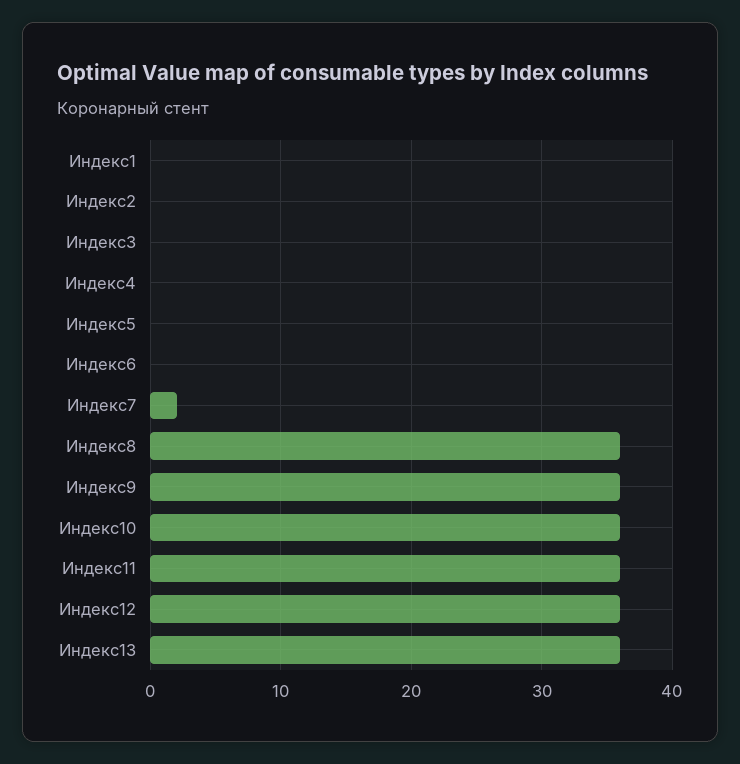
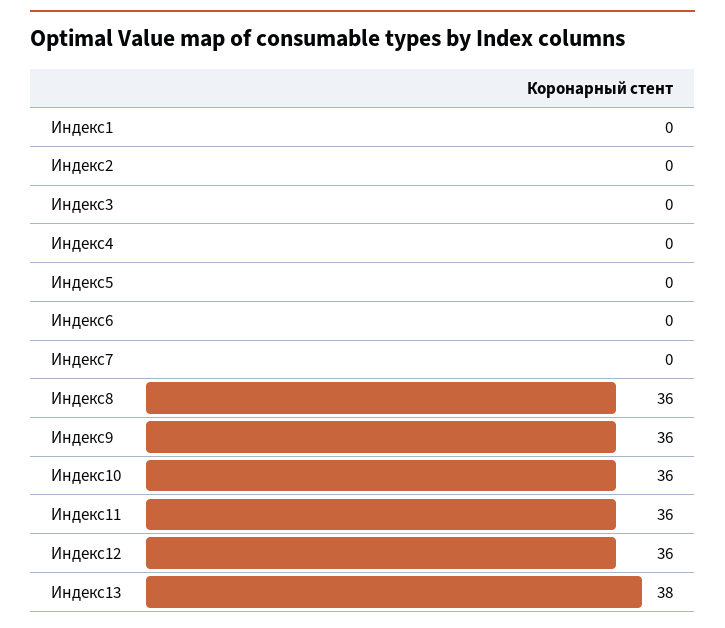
  {
    "Индекс1": 0,
    "Индекс2": 0,
    "Индекс3": 0,
    "Индекс4": 0,
    "Индекс5": 0,
    "Индекс6": 0,
-   "Индекс7": 2,
+   "Индекс7": 0,
    "Индекс8": 36,
    "Индекс9": 36,
    "Индекс10": 36,
    "Индекс11": 36,
    "Индекс12": 36,
-   "Индекс13": 36
+   "Индекс13": 38
  }

